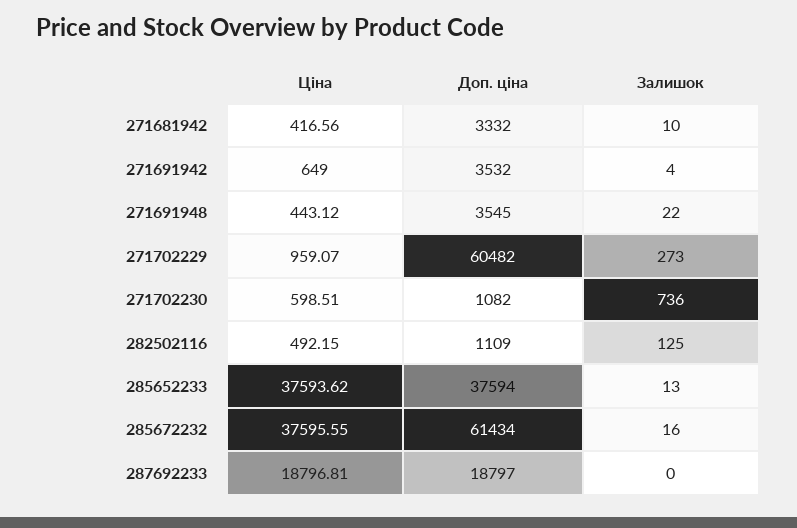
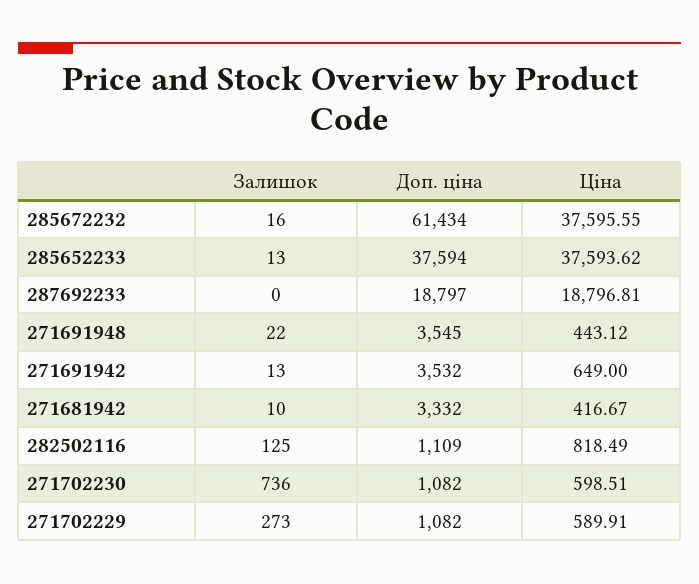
  {
    "Ціна": {
-     "271681942": 416.56,
+     "271681942": 416.67,
      "271691942": 649,
      "271691948": 443.12,
-     "271702229": 959.07,
+     "271702229": 589.91,
      "271702230": 598.51,
-     "282502116": 492.15,
+     "282502116": 818.49,
      "285652233": 37593.62,
      "285672232": 37595.55,
      "287692233": 18796.81
    },
    "Доп. ціна": {
      "271681942": 3332,
      "271691942": 3532,
      "271691948": 3545,
-     "271702229": 60482,
+     "271702229": 1082,
      "271702230": 1082,
      "282502116": 1109,
      "285652233": 37594,
      "285672232": 61434,
      "287692233": 18797
    },
    "Залишок": {
      "271681942": 10,
-     "271691942": 4,
+     "271691942": 13,
      "271691948": 22,
      "271702229": 273,
      "271702230": 736,
      "282502116": 125,
      "285652233": 13,
      "285672232": 16,
      "287692233": 0
    }
  }

